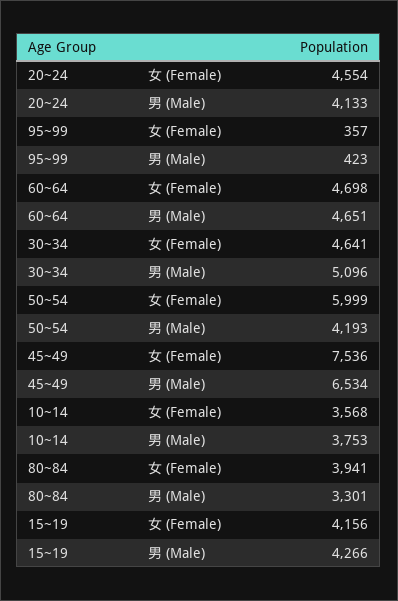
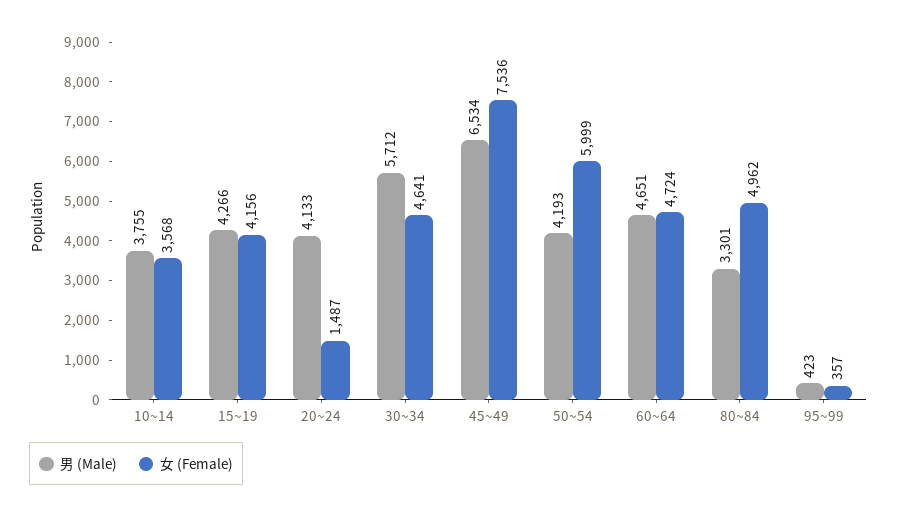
  {
    "女 (Female)": {
-     "20~24": 4554,
+     "20~24": 1487,
      "95~99": 357,
-     "60~64": 4698,
+     "60~64": 4724,
      "30~34": 4641,
      "50~54": 5999,
      "45~49": 7536,
      "10~14": 3568,
-     "80~84": 3941,
+     "80~84": 4962,
      "15~19": 4156
    },
    "男 (Male)": {
      "20~24": 4133,
      "95~99": 423,
      "60~64": 4651,
-     "30~34": 5096,
+     "30~34": 5712,
      "50~54": 4193,
      "45~49": 6534,
-     "10~14": 3753,
+     "10~14": 3755,
      "80~84": 3301,
      "15~19": 4266
    }
  }

